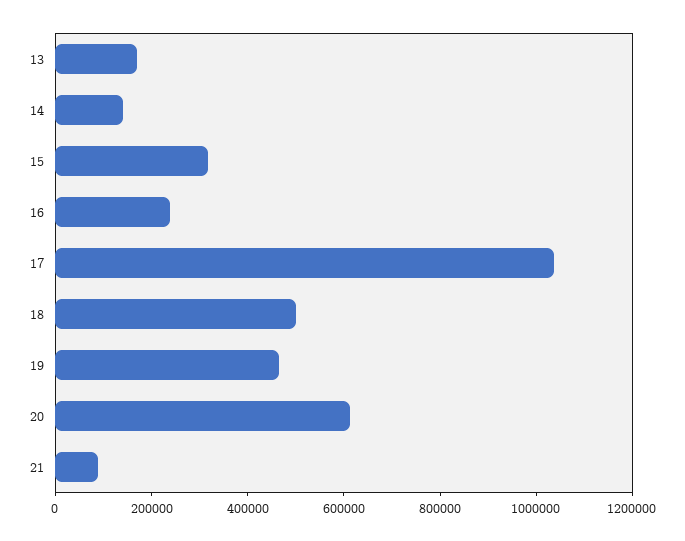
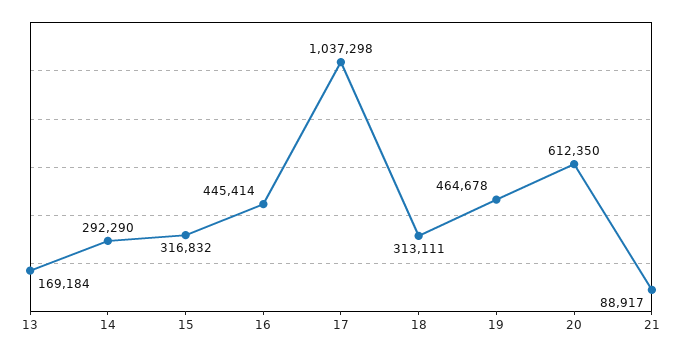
  {
    "13": 169184,
-   "14": 150000,
+   "14": 292290,
    "15": 316832,
-   "16": 250000,
+   "16": 445414,
    "17": 1037298,
-   "18": 500000,
+   "18": 313111,
    "19": 464678,
    "20": 612350,
    "21": 88917
  }

